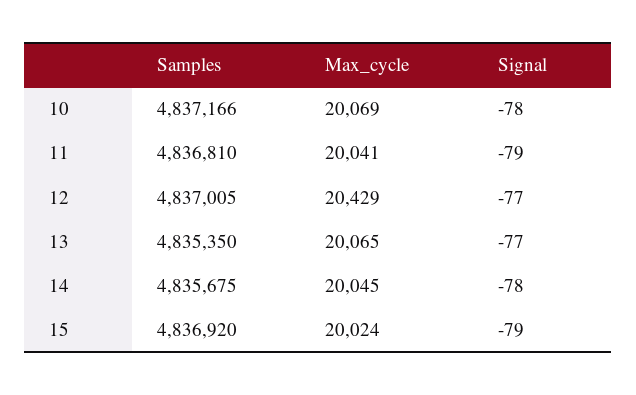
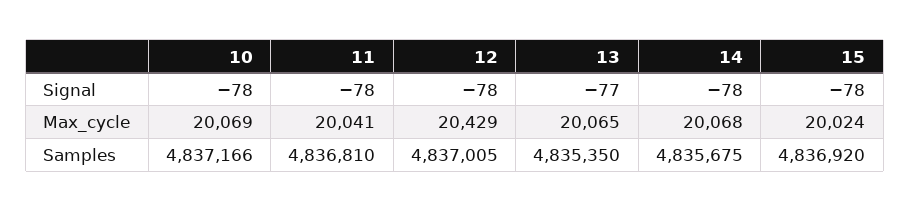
  {
    "Samples": {
      "10": 4837166,
      "11": 4836810,
      "12": 4837005,
      "13": 4835350,
      "14": 4835675,
      "15": 4836920
    },
    "Max_cycle": {
      "10": 20069,
      "11": 20041,
      "12": 20429,
      "13": 20065,
-     "14": 20045,
+     "14": 20068,
      "15": 20024
    },
    "Signal": {
      "10": -78,
-     "11": -79,
+     "11": -78,
-     "12": -77,
+     "12": -78,
      "13": -77,
      "14": -78,
-     "15": -79
+     "15": -78
    }
  }

